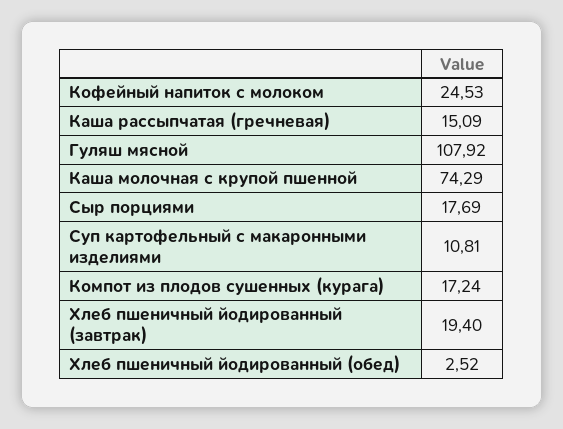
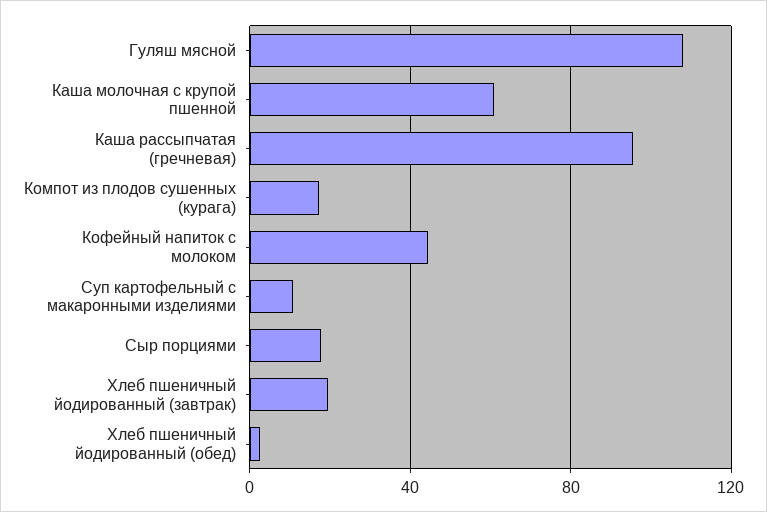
  {
-   "Кофейный напиток с молоком": 24.53,
+   "Кофейный напиток с молоком": 45,
-   "Каша рассыпчатая (гречневая)": 15.09,
+   "Каша рассыпчатая (гречневая)": 95,
    "Гуляш мясной": 107.92,
-   "Каша молочная с крупой пшенной": 74.29,
+   "Каша молочная с крупой пшенной": 60,
    "Сыр порциями": 17.69,
    "Суп картофельный с макаронными изделиями": 10.81,
    "Компот из плодов сушенных (курага)": 17.24,
    "Хлеб пшеничный йодированный (завтрак)": 19.4,
    "Хлеб пшеничный йодированный (обед)": 2.52
  }

